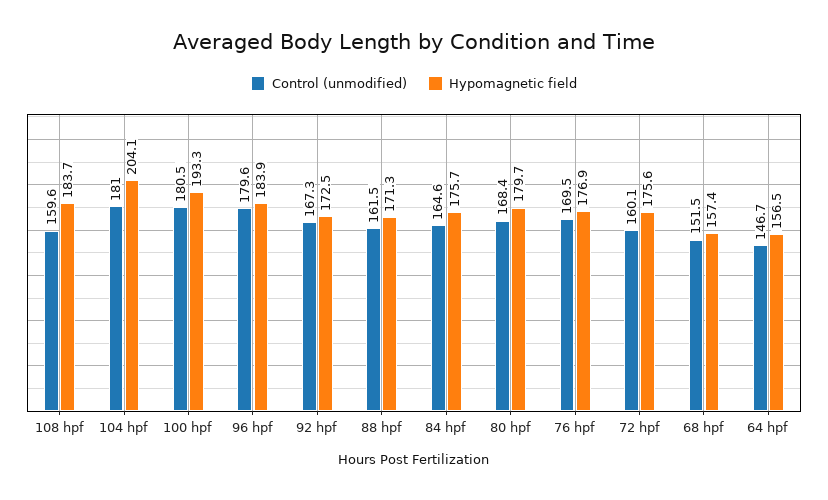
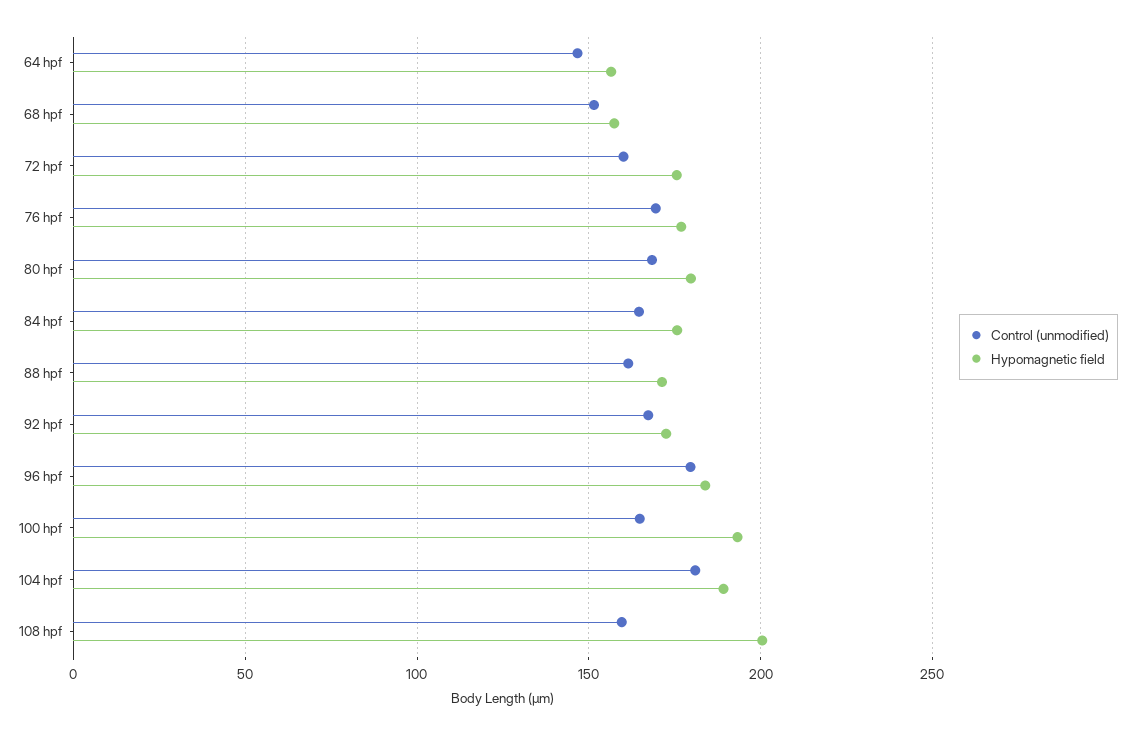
  {
    "Control (unmodified)": {
      "108 hpf": 159.6,
      "104 hpf": 181,
-     "100 hpf": 180.5,
+     "100 hpf": 165,
      "96 hpf": 179.6,
      "92 hpf": 167.3,
      "88 hpf": 161.5,
      "84 hpf": 164.6,
      "80 hpf": 168.4,
      "76 hpf": 169.5,
      "72 hpf": 160.1,
      "68 hpf": 151.5,
      "64 hpf": 146.7
    },
    "Hypomagnetic field": {
-     "108 hpf": 183.7,
+     "108 hpf": 200,
-     "104 hpf": 204.1,
+     "104 hpf": 190,
      "100 hpf": 193.3,
      "96 hpf": 183.9,
      "92 hpf": 172.5,
      "88 hpf": 171.3,
      "84 hpf": 175.7,
      "80 hpf": 179.7,
      "76 hpf": 176.9,
      "72 hpf": 175.6,
      "68 hpf": 157.4,
      "64 hpf": 156.5
    }
  }

